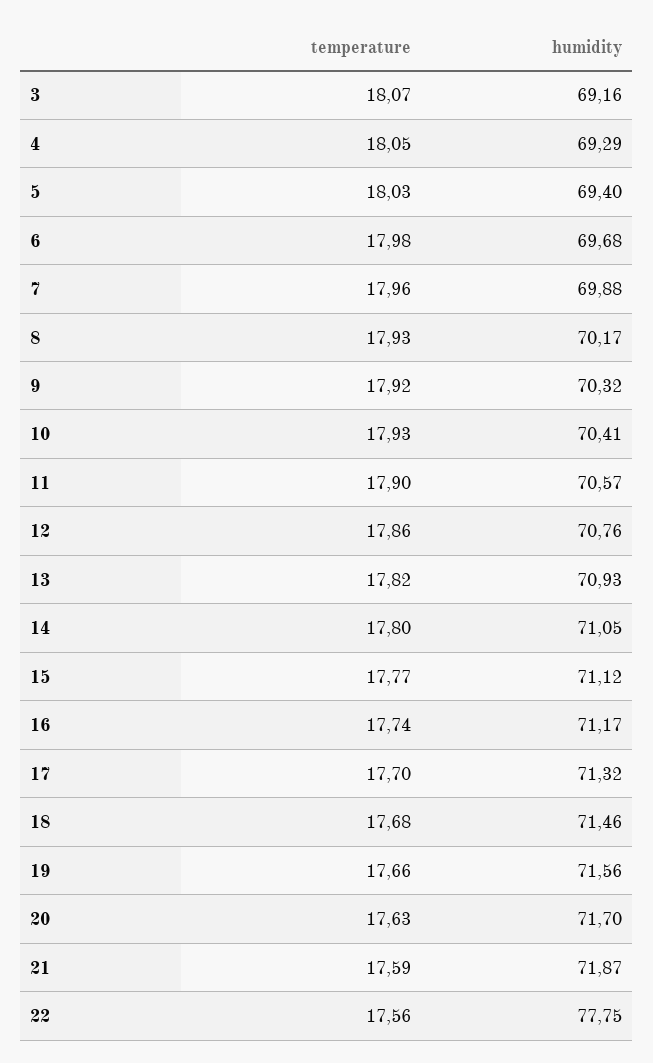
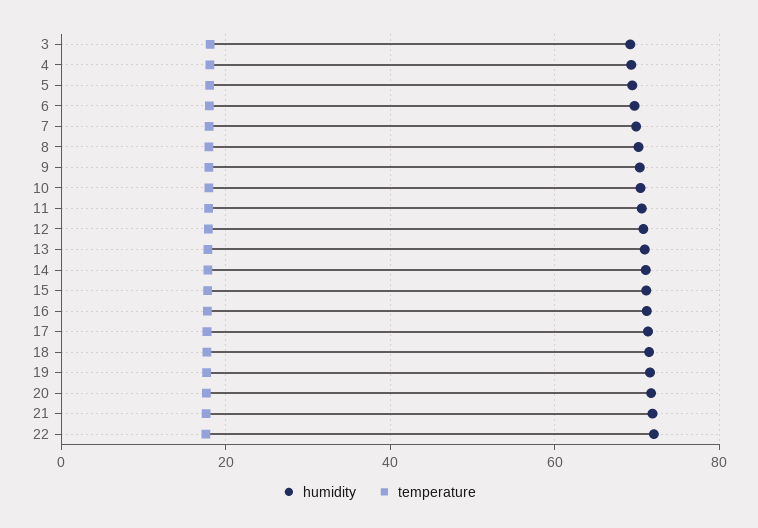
  {
    "temperature": {
      "3": 18.07,
      "4": 18.05,
      "5": 18.03,
      "6": 17.98,
      "7": 17.96,
      "8": 17.93,
      "9": 17.92,
      "10": 17.93,
      "11": 17.9,
      "12": 17.86,
      "13": 17.82,
      "14": 17.8,
      "15": 17.77,
      "16": 17.74,
      "17": 17.7,
      "18": 17.68,
      "19": 17.66,
      "20": 17.63,
      "21": 17.59,
      "22": 17.56
    },
    "humidity": {
      "3": 69.16,
      "4": 69.29,
      "5": 69.4,
      "6": 69.68,
      "7": 69.88,
      "8": 70.17,
      "9": 70.32,
      "10": 70.41,
      "11": 70.57,
      "12": 70.76,
      "13": 70.93,
      "14": 71.05,
      "15": 71.12,
      "16": 71.17,
      "17": 71.32,
      "18": 71.46,
      "19": 71.56,
      "20": 71.7,
      "21": 71.87,
-     "22": 77.75
+     "22": 72
    }
  }

